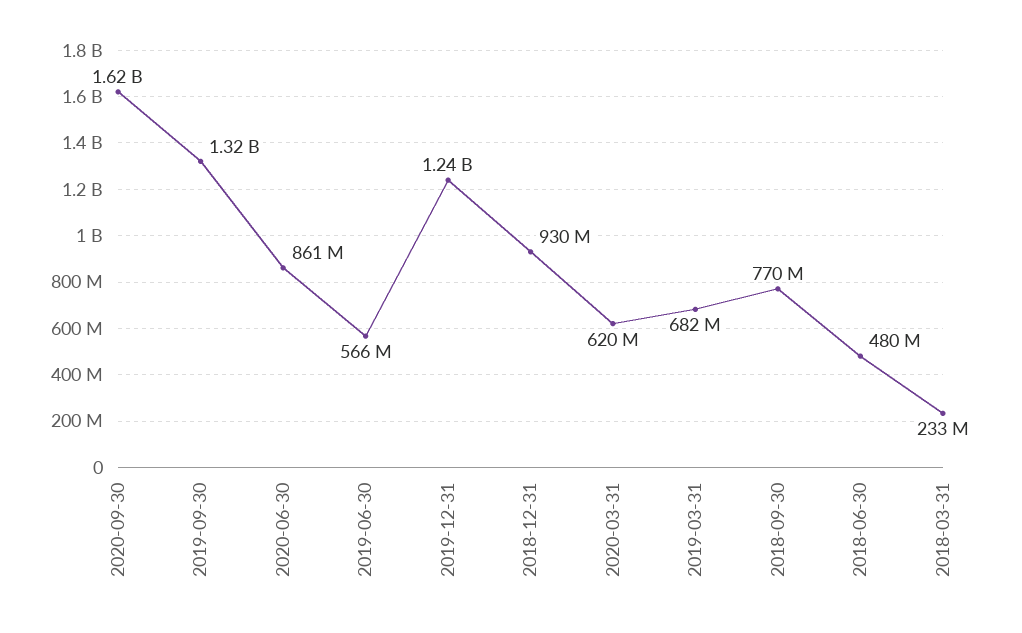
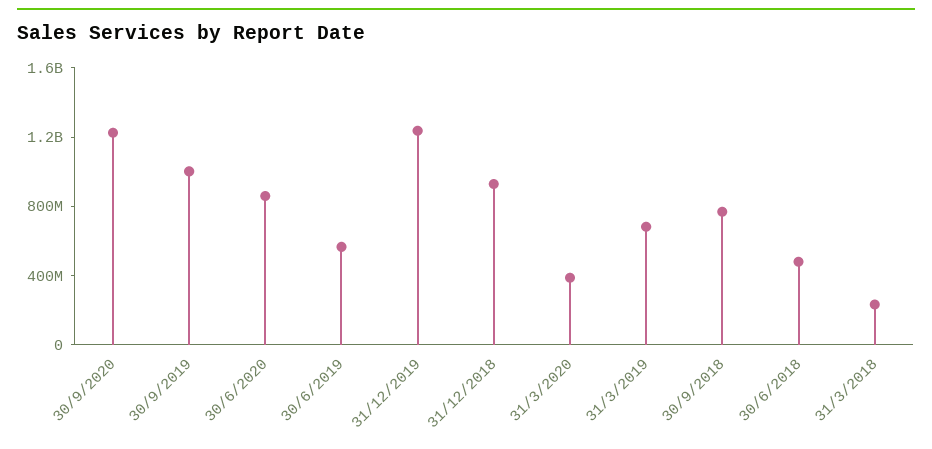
  {
-   "2020-09-30": 1620000000,
+   "2020-09-30": 1200000000,
-   "2019-09-30": 1320000000,
+   "2019-09-30": 1000000000,
    "2020-06-30": 861000000,
    "2019-06-30": 566000000,
    "2019-12-31": 1240000000,
    "2018-12-31": 930000000,
-   "2020-03-31": 620000000,
+   "2020-03-31": 400000000,
    "2019-03-31": 682000000,
    "2018-09-30": 770000000,
    "2018-06-30": 480000000,
    "2018-03-31": 233000000
  }

